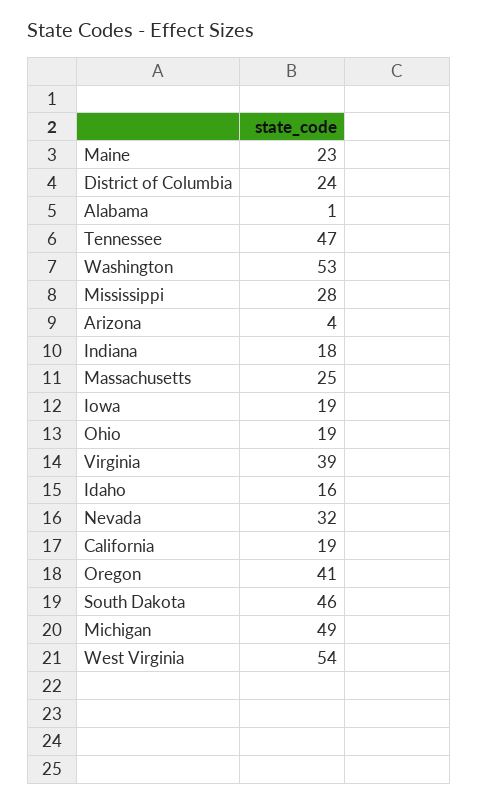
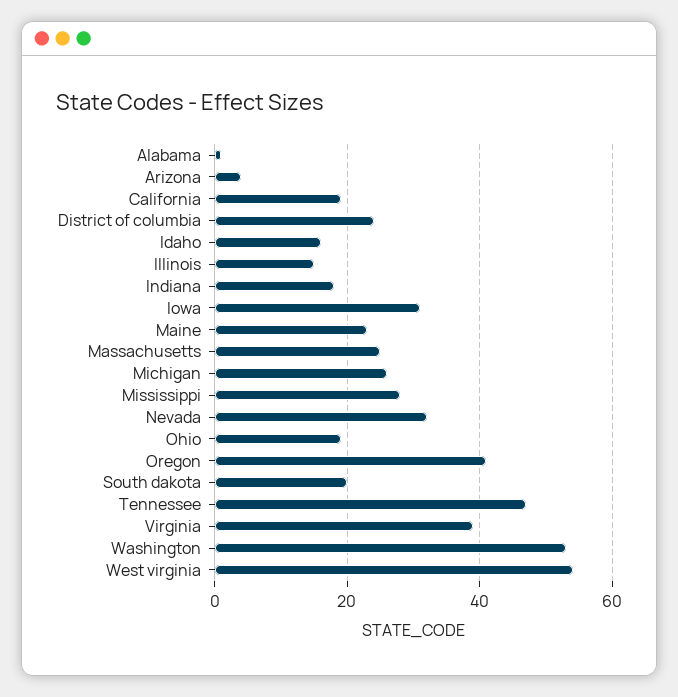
  {
    "Maine": 23,
    "District of Columbia": 24,
    "Alabama": 1,
    "Tennessee": 47,
    "Washington": 53,
    "Mississippi": 28,
    "Arizona": 4,
    "Indiana": 18,
    "Massachusetts": 25,
-   "Iowa": 19,
+   "Iowa": 30,
    "Ohio": 19,
    "Virginia": 39,
    "Idaho": 16,
    "Nevada": 32,
    "California": 19,
    "Oregon": 41,
-   "South Dakota": 46,
+   "South Dakota": 20,
-   "Michigan": 49,
+   "Michigan": 25,
-   "West Virginia": 54
+   "West Virginia": 54,
+   "Illinois": 15
  }

